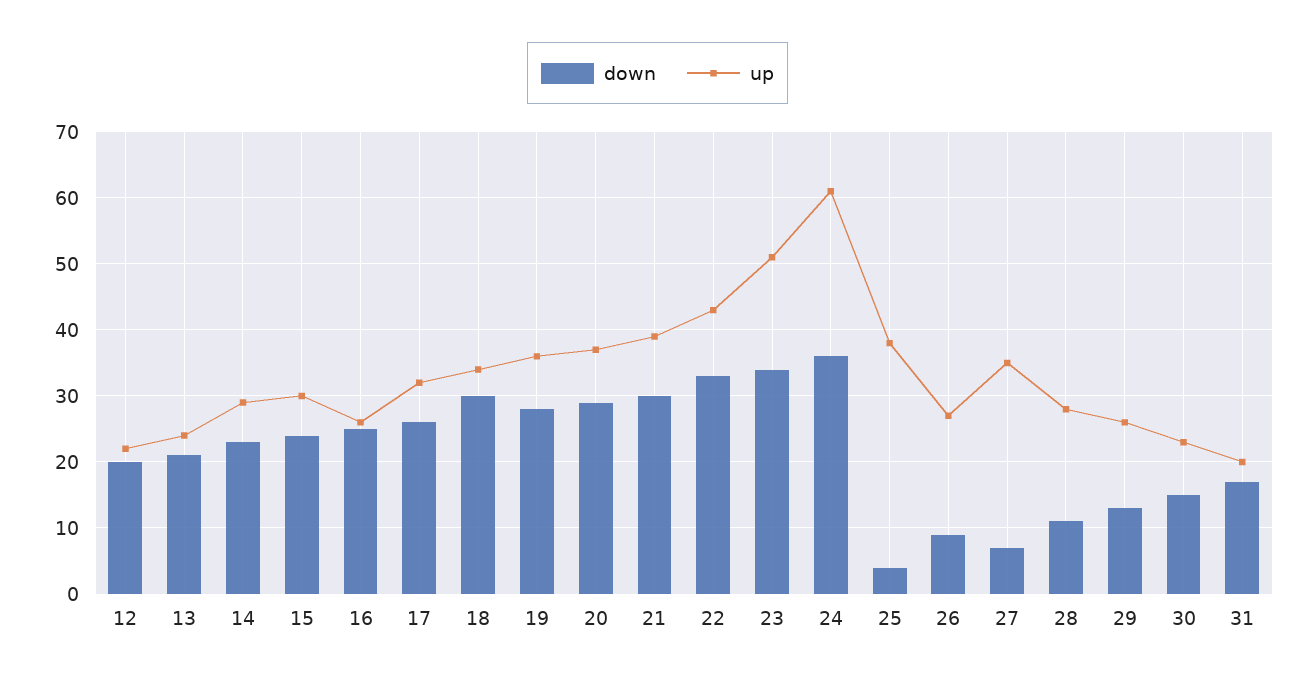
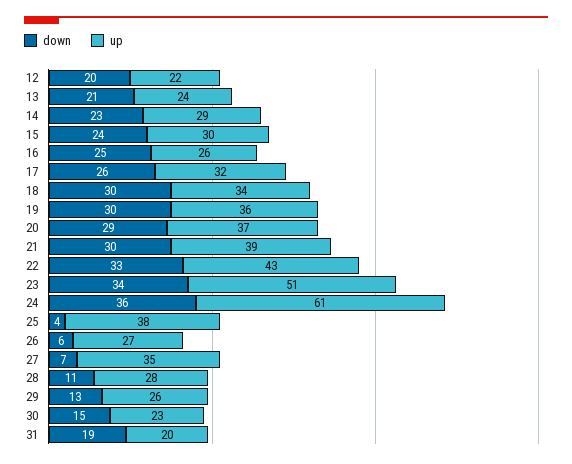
  {
    "down": {
      "12": 20,
      "13": 21,
      "14": 23,
      "15": 24,
      "16": 25,
      "17": 26,
      "18": 30,
-     "19": 28,
+     "19": 30,
      "20": 29,
      "21": 30,
      "22": 33,
      "23": 34,
      "24": 36,
      "25": 4,
-     "26": 9,
+     "26": 6,
      "27": 7,
      "28": 11,
      "29": 13,
      "30": 15,
-     "31": 17
+     "31": 19
    },
    "up": {
      "12": 22,
      "13": 24,
      "14": 29,
      "15": 30,
      "16": 26,
      "17": 32,
      "18": 34,
      "19": 36,
      "20": 37,
      "21": 39,
      "22": 43,
      "23": 51,
      "24": 61,
      "25": 38,
      "26": 27,
      "27": 35,
      "28": 28,
      "29": 26,
      "30": 23,
      "31": 20
    }
  }

